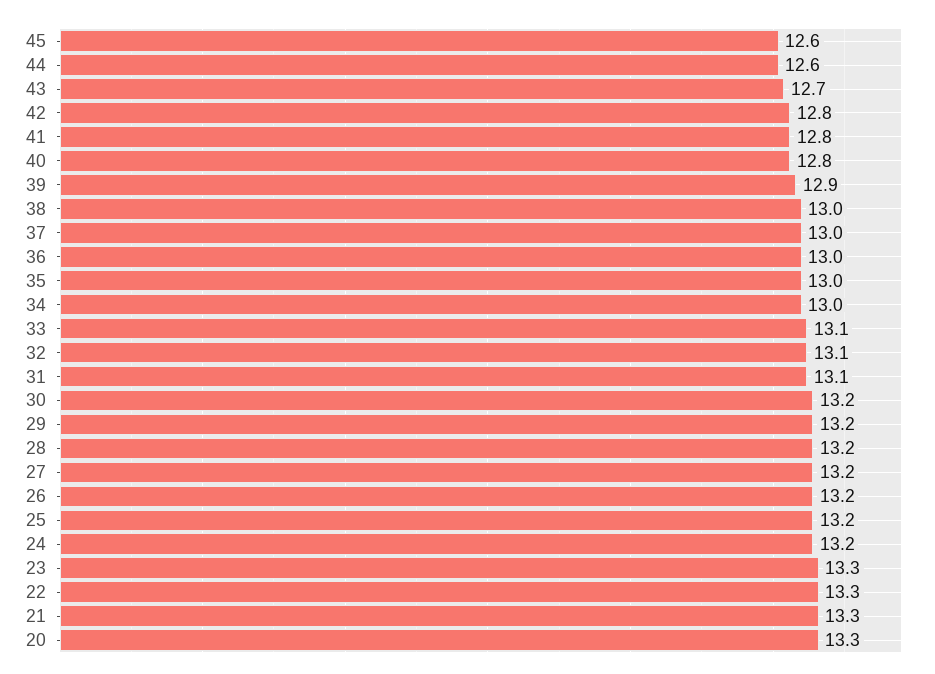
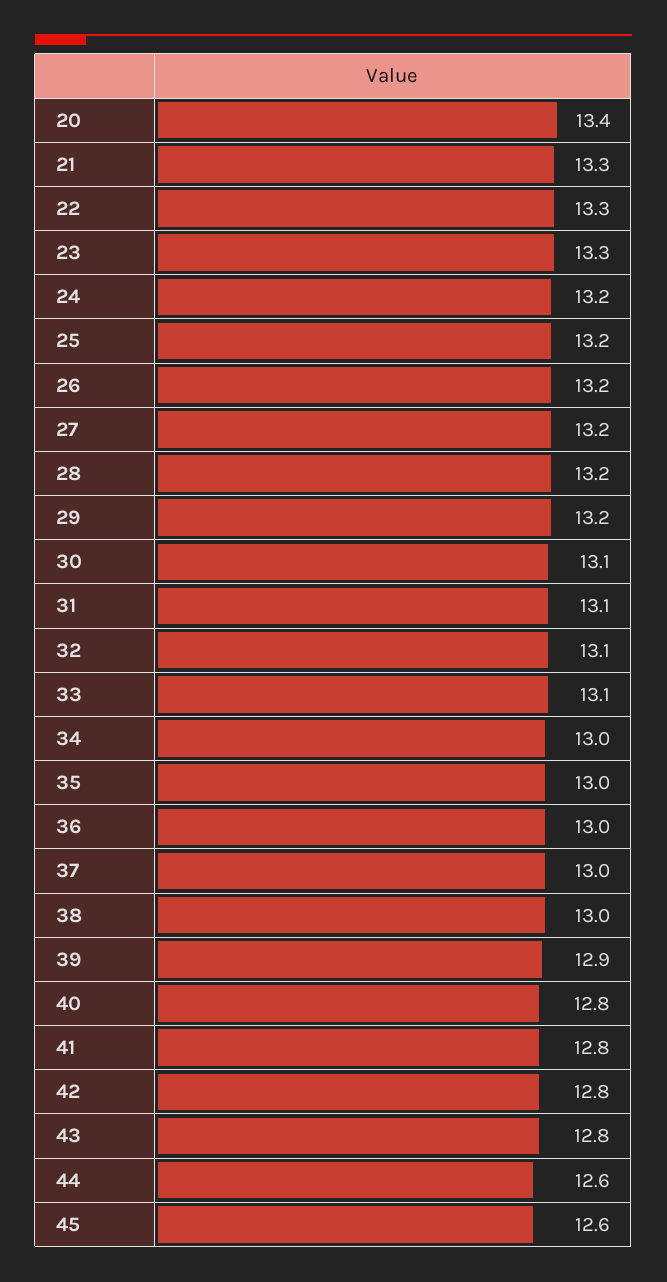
  {
    "45": 12.6,
    "44": 12.6,
-   "43": 12.7,
+   "43": 12.8,
    "42": 12.8,
    "41": 12.8,
    "40": 12.8,
    "39": 12.9,
    "38": 13,
    "37": 13,
    "36": 13,
    "35": 13,
    "34": 13,
    "33": 13.1,
    "32": 13.1,
    "31": 13.1,
-   "30": 13.2,
+   "30": 13.1,
    "29": 13.2,
    "28": 13.2,
    "27": 13.2,
    "26": 13.2,
    "25": 13.2,
    "24": 13.2,
    "23": 13.3,
    "22": 13.3,
    "21": 13.3,
-   "20": 13.3
+   "20": 13.4
  }

